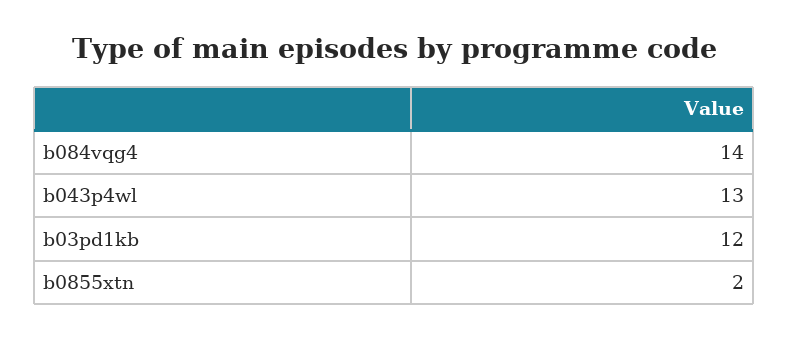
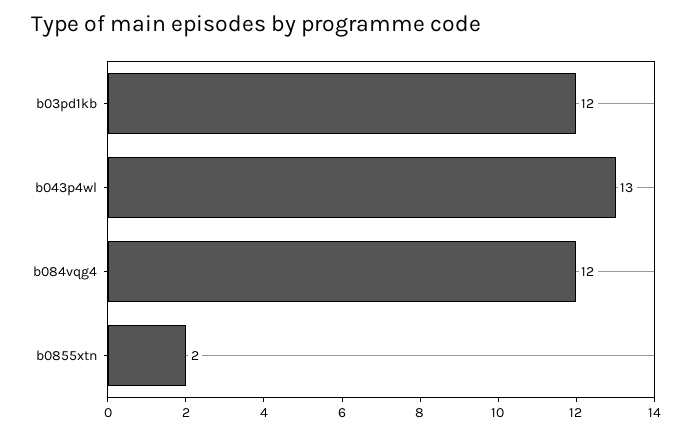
  {
-   "b084vqg4": 14,
+   "b084vqg4": 12,
    "b043p4wl": 13,
    "b03pd1kb": 12,
    "b0855xtn": 2
  }

